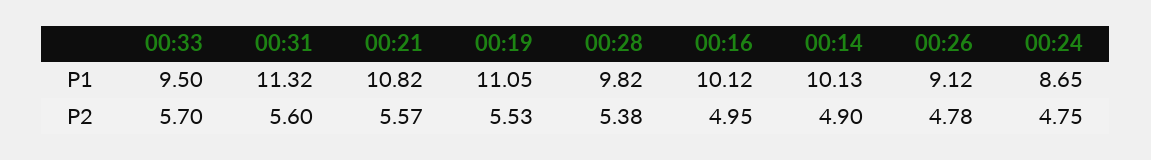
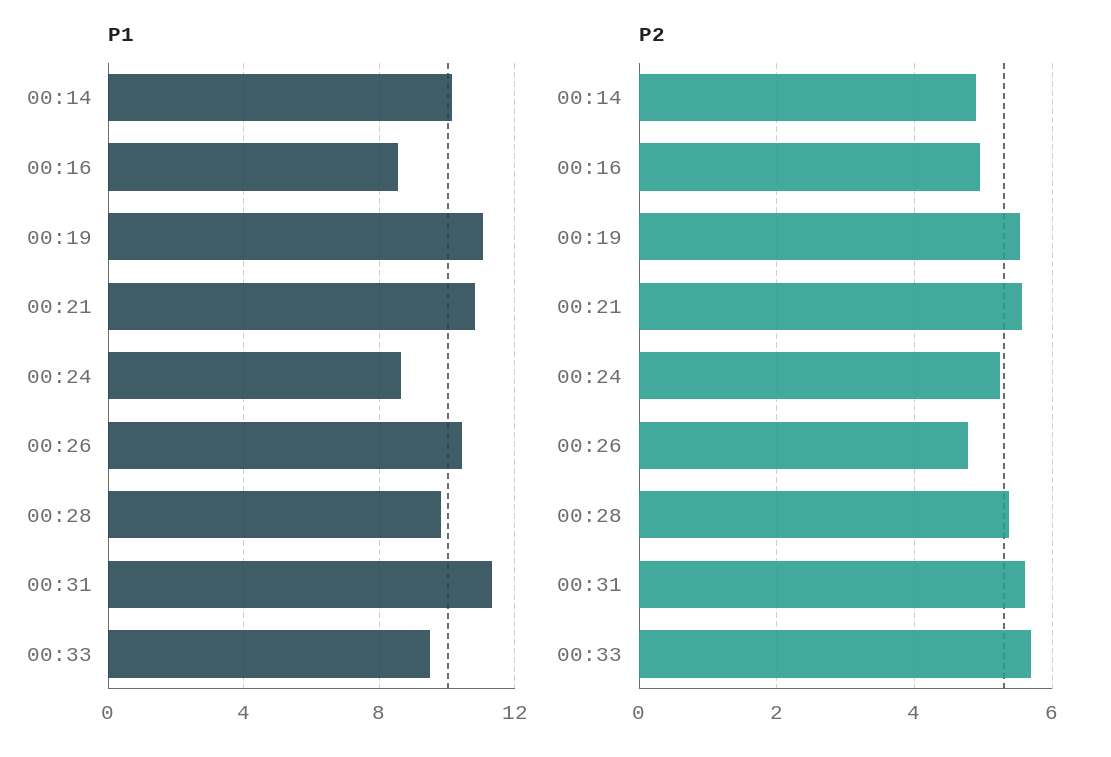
  {
    "P1": {
      "00:33": 9.5,
      "00:31": 11.32,
      "00:21": 10.82,
      "00:19": 11.05,
      "00:28": 9.82,
-     "00:16": 10.12,
+     "00:16": 8.5,
      "00:14": 10.13,
-     "00:26": 9.12,
+     "00:26": 10.5,
      "00:24": 8.65
    },
    "P2": {
      "00:33": 5.7,
      "00:31": 5.6,
      "00:21": 5.57,
      "00:19": 5.53,
      "00:28": 5.38,
      "00:16": 4.95,
      "00:14": 4.9,
      "00:26": 4.78,
-     "00:24": 4.75
+     "00:24": 5.2
    }
  }

